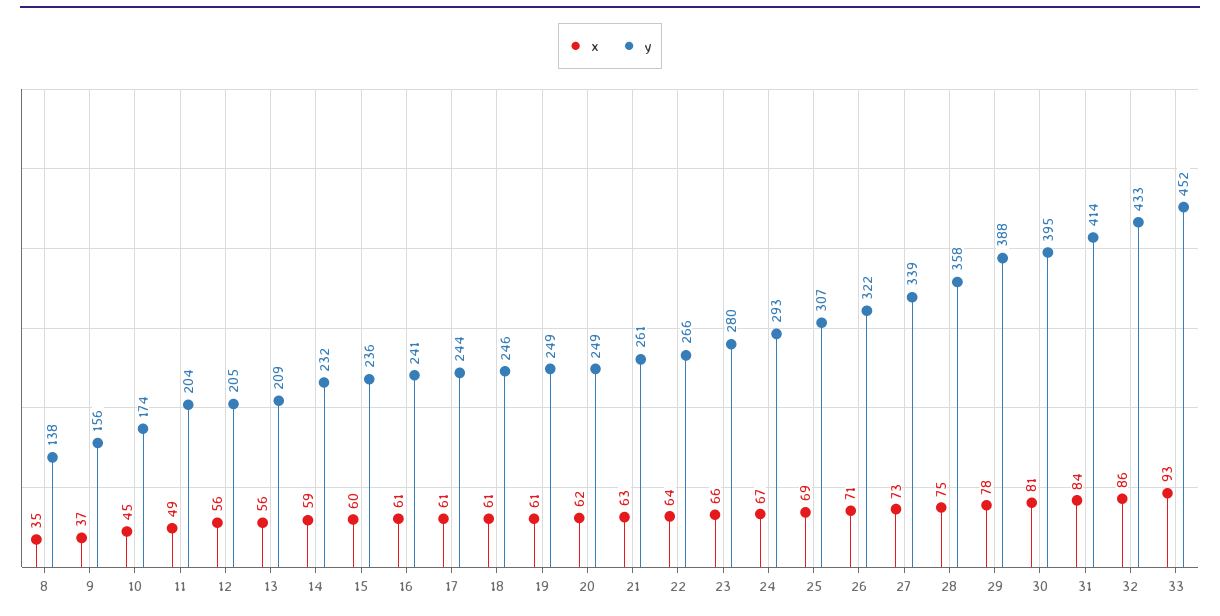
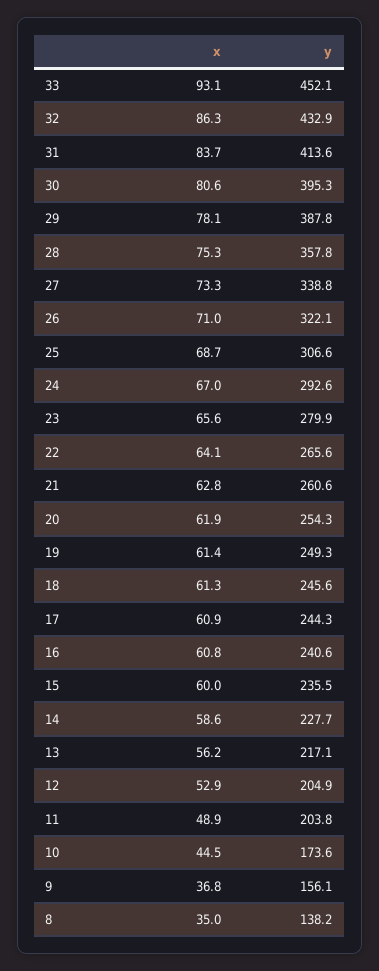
  {
    "x": {
      "8": 35,
      "9": 36.8,
      "10": 44.5,
      "11": 48.9,
-     "12": 56,
+     "12": 52.9,
      "13": 56.2,
      "14": 58.6,
      "15": 60,
      "16": 60.8,
      "17": 60.9,
      "18": 61.3,
      "19": 61.4,
      "20": 61.9,
      "21": 62.8,
      "22": 64.1,
      "23": 65.6,
      "24": 67,
      "25": 68.7,
      "26": 71,
      "27": 73.3,
      "28": 75.3,
      "29": 78.1,
      "30": 80.6,
      "31": 83.7,
      "32": 86.3,
      "33": 93.1
    },
    "y": {
      "8": 138.2,
      "9": 156.1,
      "10": 173.6,
      "11": 203.8,
      "12": 204.9,
-     "13": 209,
+     "13": 217.1,
-     "14": 232,
+     "14": 227.7,
      "15": 235.5,
      "16": 240.6,
      "17": 244.3,
      "18": 245.6,
      "19": 249.3,
-     "20": 249,
+     "20": 254.3,
      "21": 260.6,
      "22": 265.6,
      "23": 279.9,
      "24": 292.6,
      "25": 306.6,
      "26": 322.1,
      "27": 338.8,
      "28": 357.8,
      "29": 387.8,
      "30": 395.3,
      "31": 413.6,
      "32": 432.9,
      "33": 452.1
    }
  }

